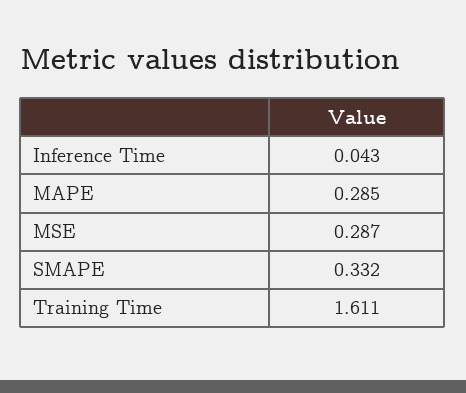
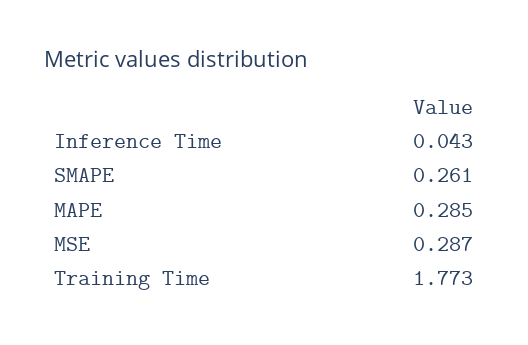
  {
    "Inference Time": 0.043,
    "MAPE": 0.285,
    "MSE": 0.287,
-   "SMAPE": 0.332,
+   "SMAPE": 0.261,
-   "Training Time": 1.611
+   "Training Time": 1.773
  }

